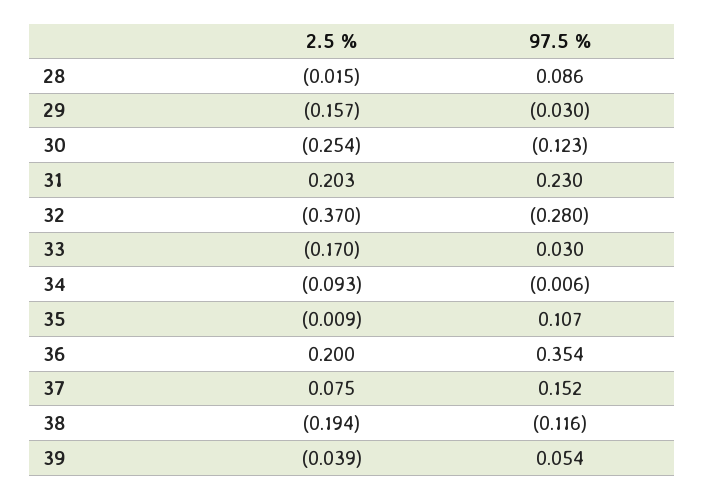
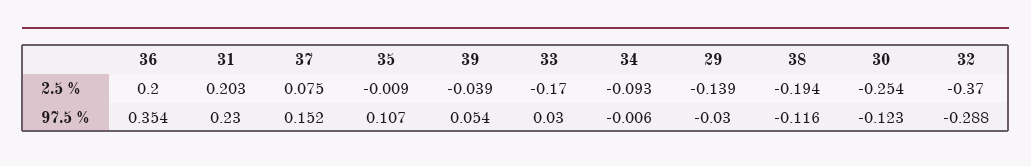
  {
    "2.5 %": {
-     "28": -0.015,
-     "29": -0.157,
+     "29": -0.139,
      "30": -0.254,
      "31": 0.203,
      "32": -0.37,
      "33": -0.17,
      "34": -0.093,
      "35": -0.009,
      "36": 0.2,
      "37": 0.075,
      "38": -0.194,
      "39": -0.039
    },
    "97.5 %": {
-     "28": 0.086,
      "29": -0.03,
      "30": -0.123,
      "31": 0.23,
-     "32": -0.28,
+     "32": -0.288,
      "33": 0.03,
      "34": -0.006,
      "35": 0.107,
      "36": 0.354,
      "37": 0.152,
      "38": -0.116,
      "39": 0.054
    }
  }

